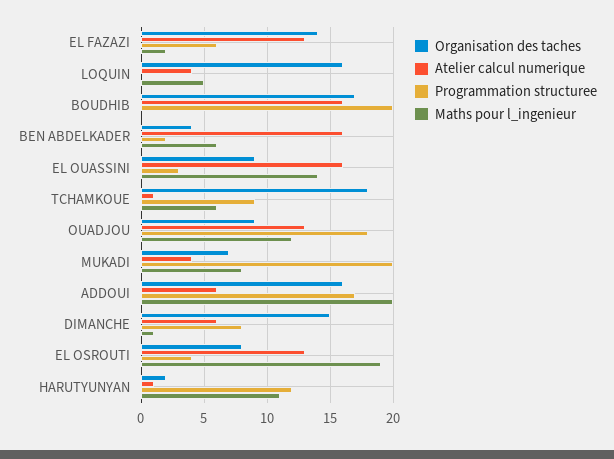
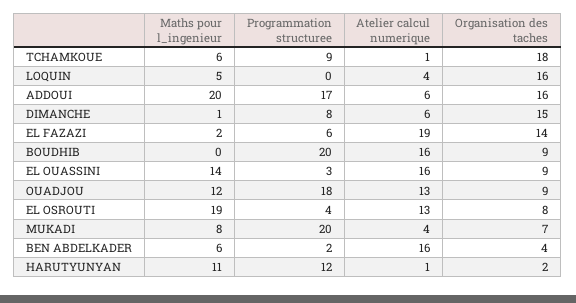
  {
    "Organisation des taches": {
      "EL FAZAZI": 14,
      "LOQUIN": 16,
-     "BOUDHIB": 17,
+     "BOUDHIB": 9,
      "BEN ABDELKADER": 4,
      "EL OUASSINI": 9,
      "TCHAMKOUE": 18,
      "OUADJOU": 9,
      "MUKADI": 7,
      "ADDOUI": 16,
      "DIMANCHE": 15,
      "EL OSROUTI": 8,
      "HARUTYUNYAN": 2
    },
    "Atelier calcul numerique": {
-     "EL FAZAZI": 13,
+     "EL FAZAZI": 19,
      "LOQUIN": 4,
      "BOUDHIB": 16,
      "BEN ABDELKADER": 16,
      "EL OUASSINI": 16,
      "TCHAMKOUE": 1,
      "OUADJOU": 13,
      "MUKADI": 4,
      "ADDOUI": 6,
      "DIMANCHE": 6,
      "EL OSROUTI": 13,
      "HARUTYUNYAN": 1
    },
    "Programmation structuree": {
      "EL FAZAZI": 6,
      "LOQUIN": 0,
      "BOUDHIB": 20,
      "BEN ABDELKADER": 2,
      "EL OUASSINI": 3,
      "TCHAMKOUE": 9,
      "OUADJOU": 18,
      "MUKADI": 20,
      "ADDOUI": 17,
      "DIMANCHE": 8,
      "EL OSROUTI": 4,
      "HARUTYUNYAN": 12
    },
    "Maths pour l_ingenieur": {
      "EL FAZAZI": 2,
      "LOQUIN": 5,
      "BOUDHIB": 0,
      "BEN ABDELKADER": 6,
      "EL OUASSINI": 14,
      "TCHAMKOUE": 6,
      "OUADJOU": 12,
      "MUKADI": 8,
      "ADDOUI": 20,
      "DIMANCHE": 1,
      "EL OSROUTI": 19,
      "HARUTYUNYAN": 11
    }
  }

